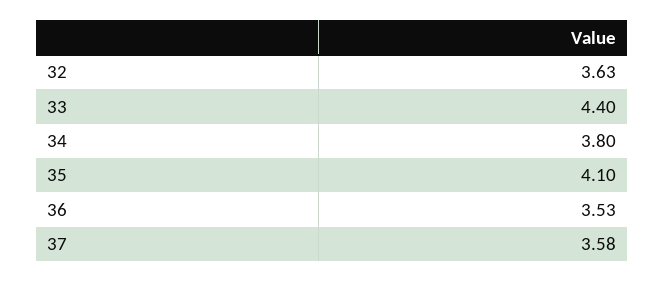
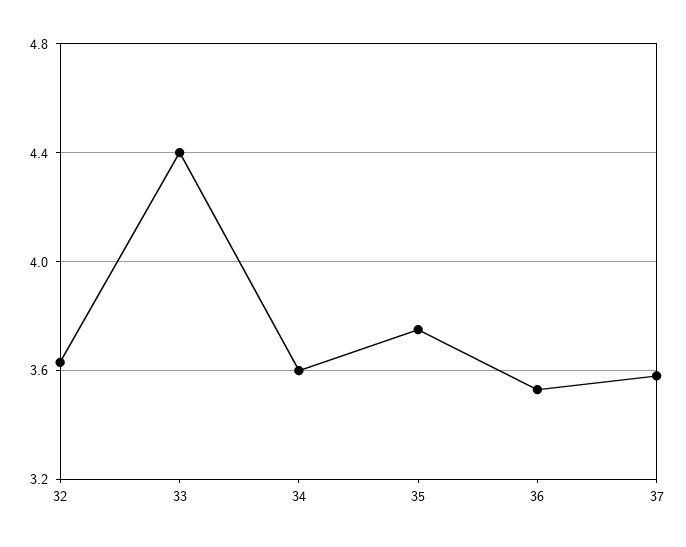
  {
    "32": 3.63,
    "33": 4.4,
-   "34": 3.8,
+   "34": 3.6,
-   "35": 4.1,
+   "35": 3.75,
    "36": 3.53,
    "37": 3.58
  }

